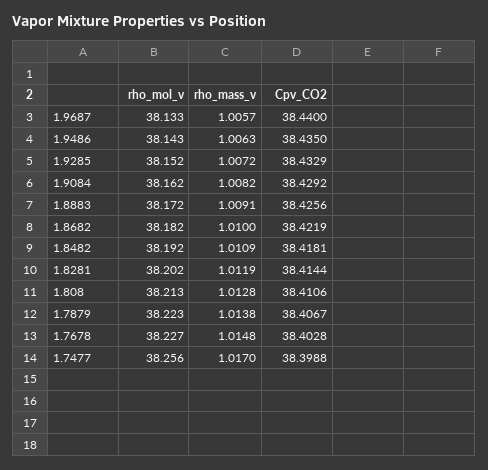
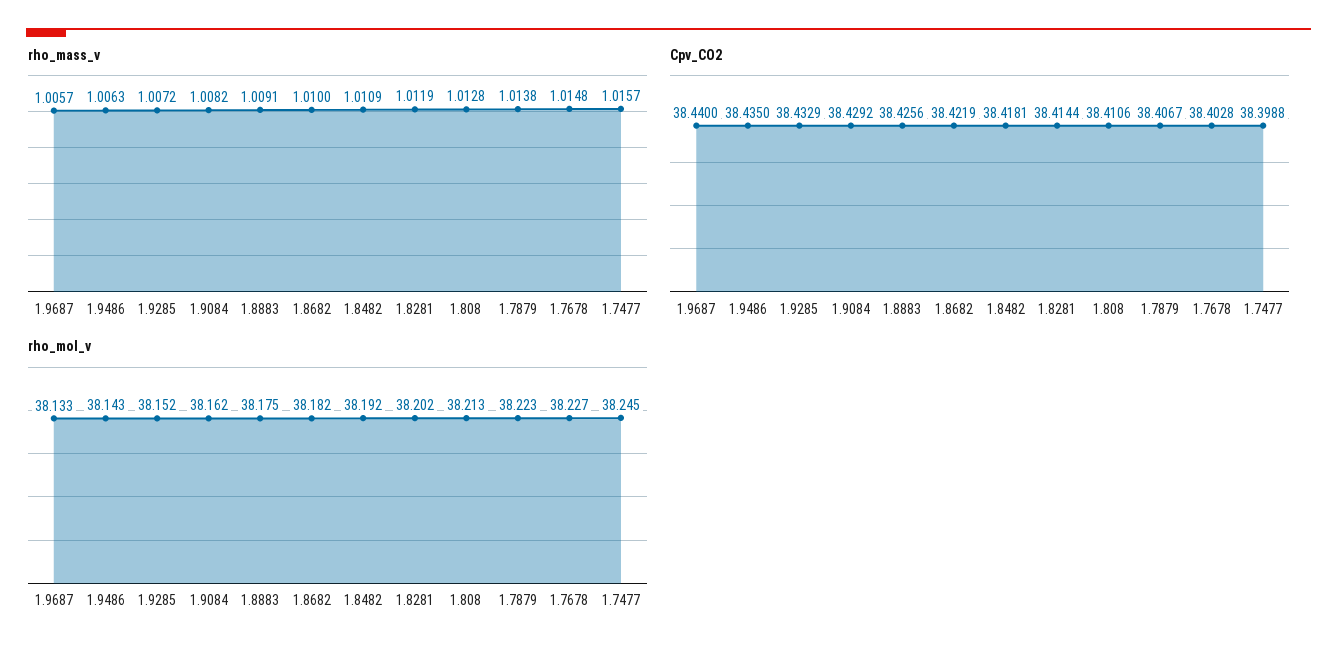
  {
    "rho_mol_v": {
      "1.9687": 38.133,
      "1.9486": 38.143,
      "1.9285": 38.152,
      "1.9084": 38.162,
-     "1.8883": 38.172,
+     "1.8883": 38.175,
      "1.8682": 38.182,
      "1.8482": 38.192,
      "1.8281": 38.202,
      "1.808": 38.213,
      "1.7879": 38.223,
      "1.7678": 38.227,
-     "1.7477": 38.256
+     "1.7477": 38.245
    },
    "rho_mass_v": {
      "1.9687": 1.0057,
      "1.9486": 1.0063,
      "1.9285": 1.0072,
      "1.9084": 1.0082,
      "1.8883": 1.0091,
      "1.8682": 1.01,
      "1.8482": 1.0109,
      "1.8281": 1.0119,
      "1.808": 1.0128,
      "1.7879": 1.0138,
      "1.7678": 1.0148,
-     "1.7477": 1.017
+     "1.7477": 1.0157
    },
    "Cpv_CO2": {
      "1.9687": 38.44,
      "1.9486": 38.435,
      "1.9285": 38.4329,
      "1.9084": 38.4292,
      "1.8883": 38.4256,
      "1.8682": 38.4219,
      "1.8482": 38.4181,
      "1.8281": 38.4144,
      "1.808": 38.4106,
      "1.7879": 38.4067,
      "1.7678": 38.4028,
      "1.7477": 38.3988
    }
  }

